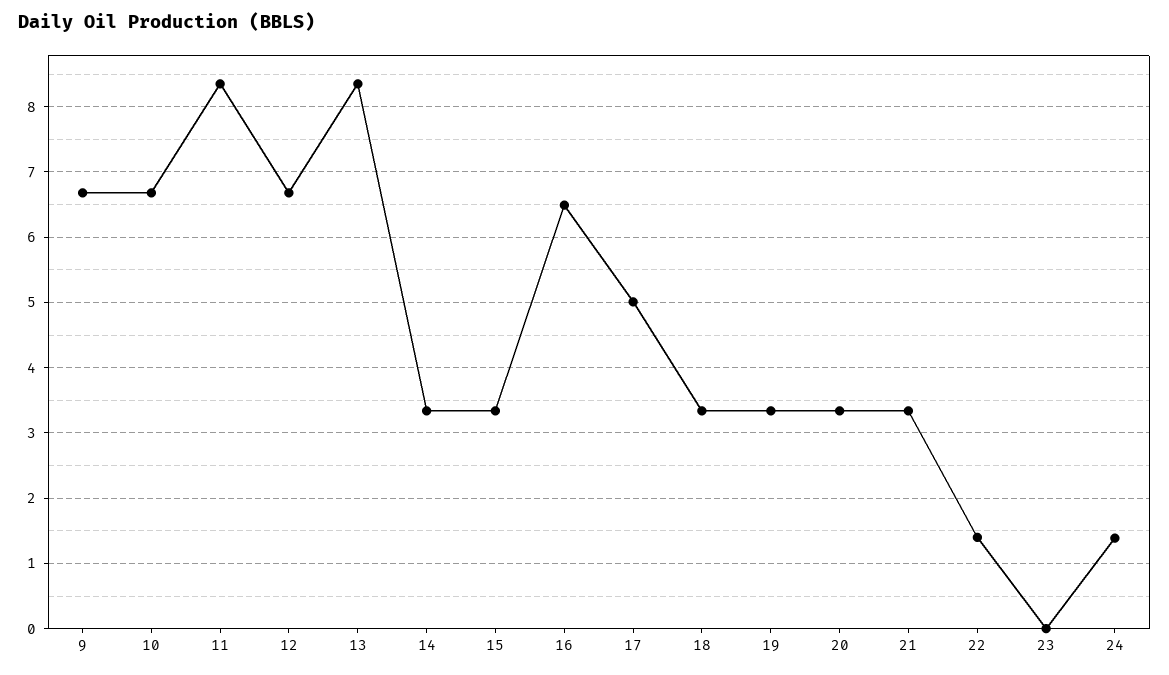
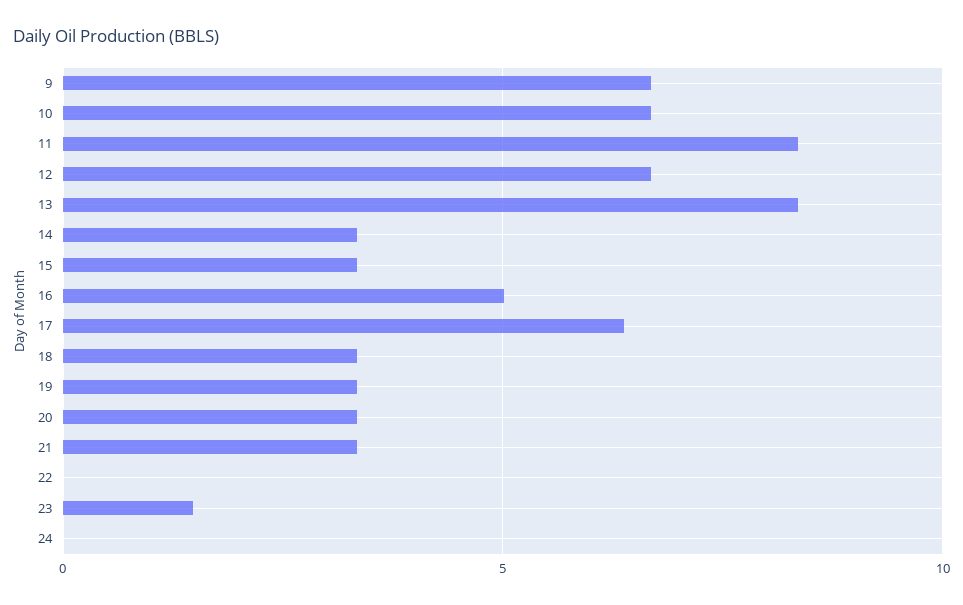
  {
    "9": 6.7,
    "10": 6.7,
    "11": 8.4,
    "12": 6.7,
    "13": 8.4,
    "14": 3.3,
    "15": 3.3,
-   "16": 6.5,
+   "16": 5,
-   "17": 5,
+   "17": 6.5,
    "18": 3.3,
    "19": 3.3,
    "20": 3.3,
    "21": 3.3,
-   "22": 1.4,
+   "22": 0,
-   "23": 0,
+   "23": 1.5,
-   "24": 1.4
+   "24": 0
  }

